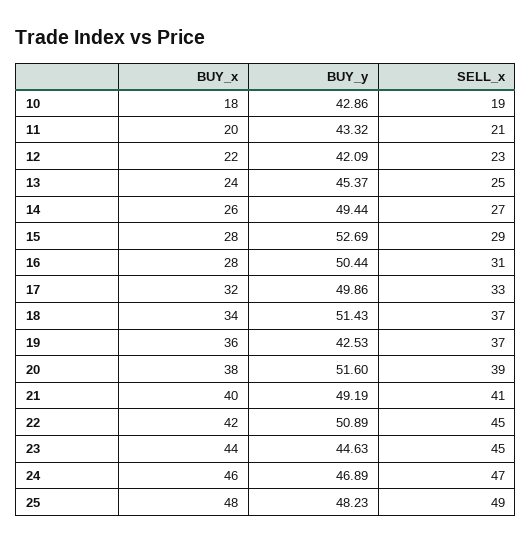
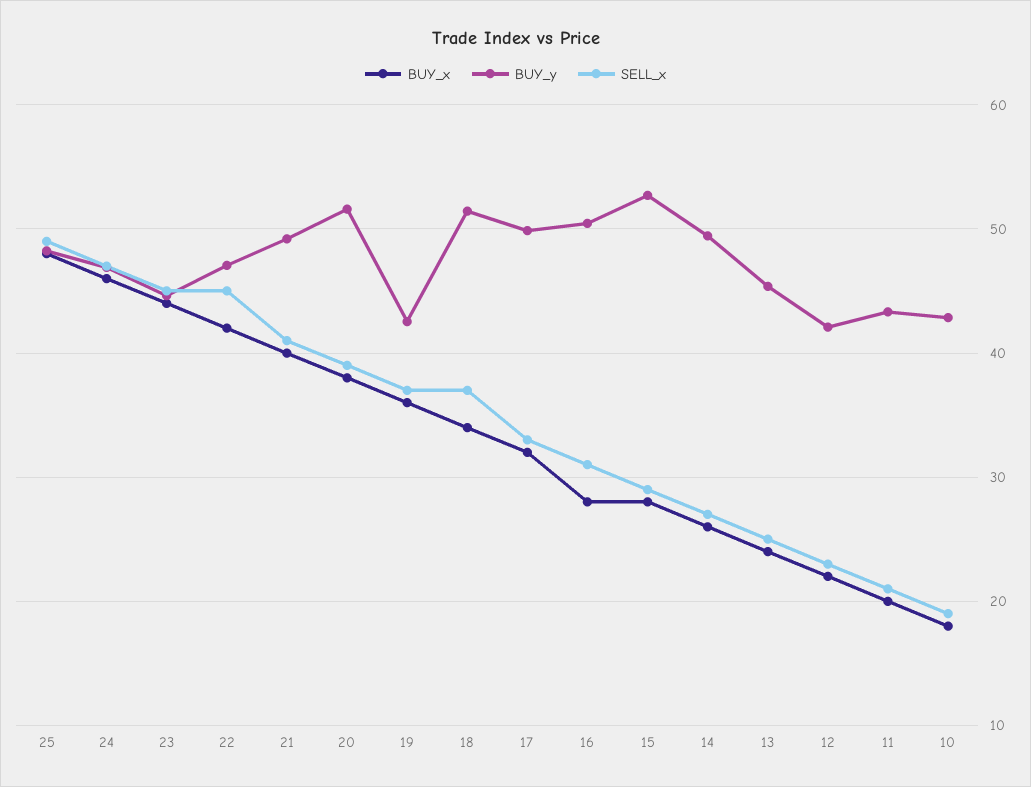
  {
    "BUY_x": {
      "10": 18,
      "11": 20,
      "12": 22,
      "13": 24,
      "14": 26,
      "15": 28,
      "16": 28,
      "17": 32,
      "18": 34,
      "19": 36,
      "20": 38,
      "21": 40,
      "22": 42,
      "23": 44,
      "24": 46,
      "25": 48
    },
    "BUY_y": {
      "10": 42.86,
      "11": 43.32,
      "12": 42.09,
      "13": 45.37,
      "14": 49.44,
      "15": 52.69,
      "16": 50.44,
      "17": 49.86,
      "18": 51.43,
      "19": 42.53,
      "20": 51.6,
      "21": 49.19,
-     "22": 50.89,
+     "22": 47,
      "23": 44.63,
      "24": 46.89,
      "25": 48.23
    },
    "SELL_x": {
      "10": 19,
      "11": 21,
      "12": 23,
      "13": 25,
      "14": 27,
      "15": 29,
      "16": 31,
      "17": 33,
      "18": 37,
      "19": 37,
      "20": 39,
      "21": 41,
      "22": 45,
      "23": 45,
      "24": 47,
      "25": 49
    }
  }

